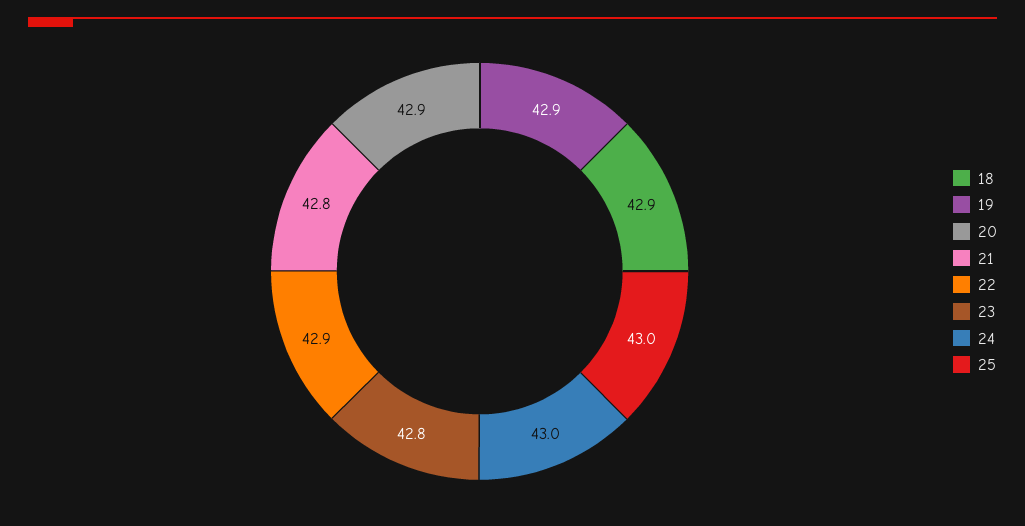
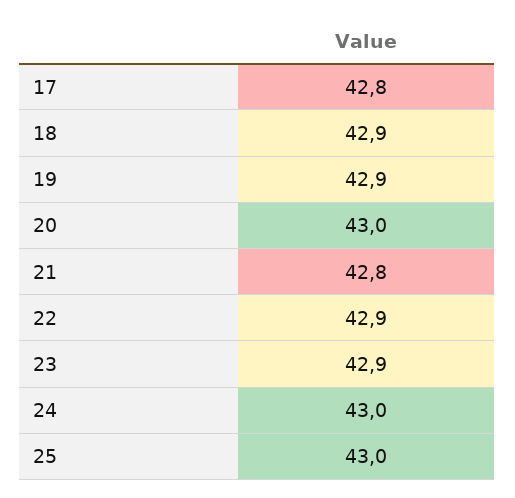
  {
    "18": 42.9,
    "19": 42.9,
-   "20": 42.9,
+   "20": 43,
    "21": 42.8,
    "22": 42.9,
-   "23": 42.8,
+   "23": 42.9,
    "24": 43,
-   "25": 43
+   "25": 43,
+   "17": 42.8
  }

